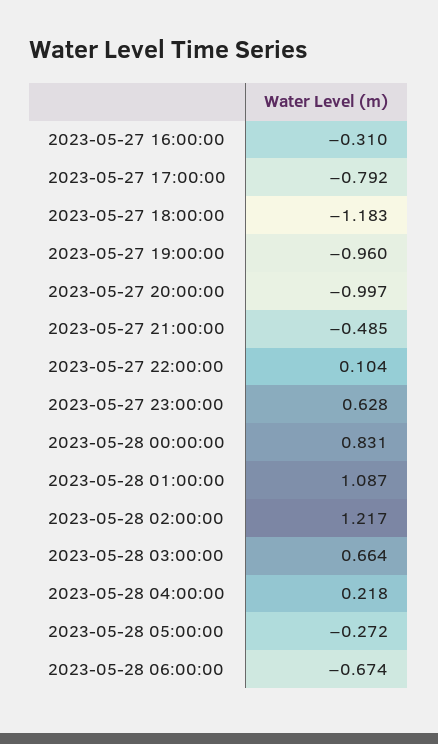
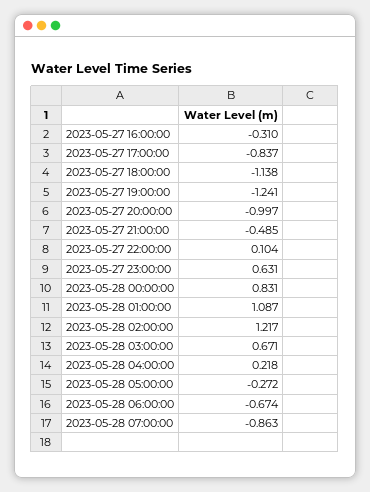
  {
    "2023-05-27 16:00:00": -0.31,
-   "2023-05-27 17:00:00": -0.792,
+   "2023-05-27 17:00:00": -0.837,
-   "2023-05-27 18:00:00": -1.183,
+   "2023-05-27 18:00:00": -1.138,
-   "2023-05-27 19:00:00": -0.96,
+   "2023-05-27 19:00:00": -1.241,
    "2023-05-27 20:00:00": -0.997,
    "2023-05-27 21:00:00": -0.485,
    "2023-05-27 22:00:00": 0.104,
-   "2023-05-27 23:00:00": 0.628,
+   "2023-05-27 23:00:00": 0.631,
    "2023-05-28 00:00:00": 0.831,
    "2023-05-28 01:00:00": 1.087,
    "2023-05-28 02:00:00": 1.217,
-   "2023-05-28 03:00:00": 0.664,
+   "2023-05-28 03:00:00": 0.671,
    "2023-05-28 04:00:00": 0.218,
    "2023-05-28 05:00:00": -0.272,
-   "2023-05-28 06:00:00": -0.674
+   "2023-05-28 06:00:00": -0.674,
+   "2023-05-28 07:00:00": -0.863
  }

